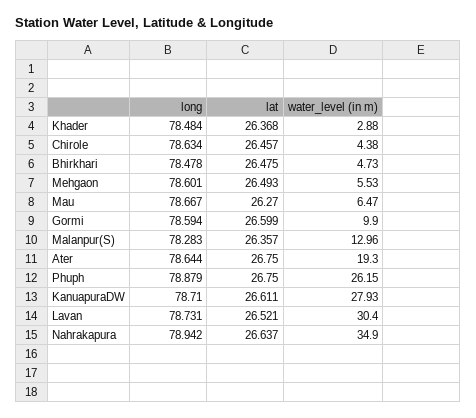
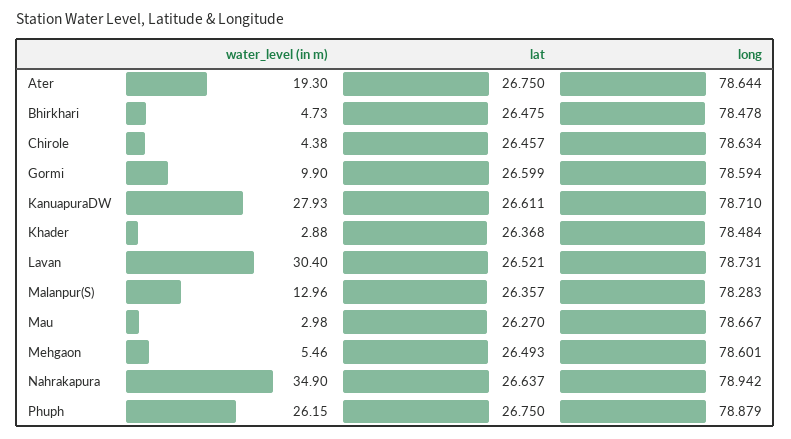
  {
    "long": {
      "Khader": 78.484,
      "Chirole": 78.634,
      "Bhirkhari": 78.478,
      "Mehgaon": 78.601,
      "Mau": 78.667,
      "Gormi": 78.594,
      "Malanpur(S)": 78.283,
      "Ater": 78.644,
      "Phuph": 78.879,
      "KanuapuraDW": 78.71,
      "Lavan": 78.731,
      "Nahrakapura": 78.942
    },
    "lat": {
      "Khader": 26.368,
      "Chirole": 26.457,
      "Bhirkhari": 26.475,
      "Mehgaon": 26.493,
      "Mau": 26.27,
      "Gormi": 26.599,
      "Malanpur(S)": 26.357,
      "Ater": 26.75,
      "Phuph": 26.75,
      "KanuapuraDW": 26.611,
      "Lavan": 26.521,
      "Nahrakapura": 26.637
    },
    "water_level (in m)": {
      "Khader": 2.88,
      "Chirole": 4.38,
      "Bhirkhari": 4.73,
-     "Mehgaon": 5.53,
+     "Mehgaon": 5.46,
-     "Mau": 6.47,
+     "Mau": 2.98,
      "Gormi": 9.9,
      "Malanpur(S)": 12.96,
      "Ater": 19.3,
      "Phuph": 26.15,
      "KanuapuraDW": 27.93,
      "Lavan": 30.4,
      "Nahrakapura": 34.9
    }
  }

